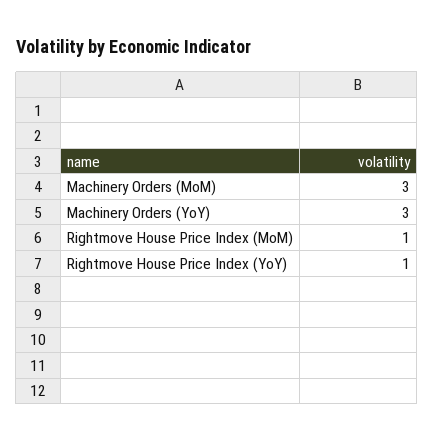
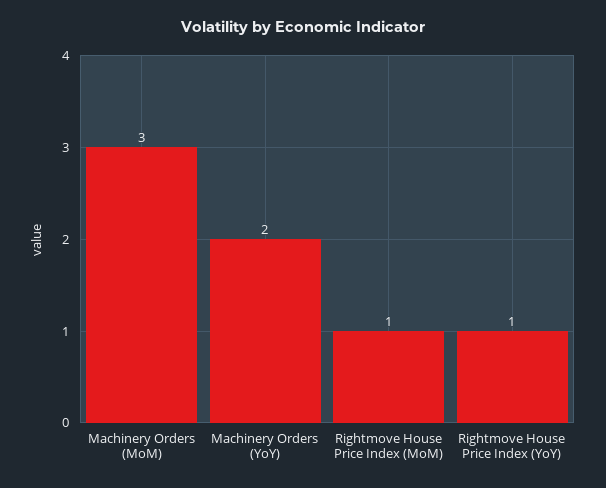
  {
    "Machinery Orders (MoM)": 3,
-   "Machinery Orders (YoY)": 3,
+   "Machinery Orders (YoY)": 2,
    "Rightmove House Price Index (MoM)": 1,
    "Rightmove House Price Index (YoY)": 1
  }

